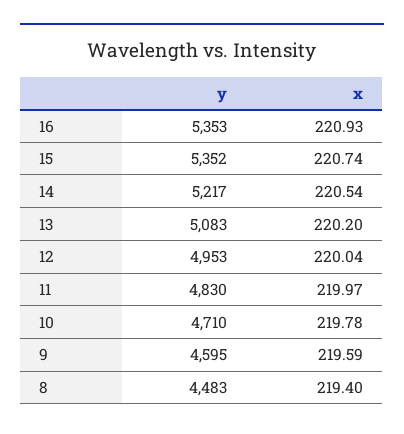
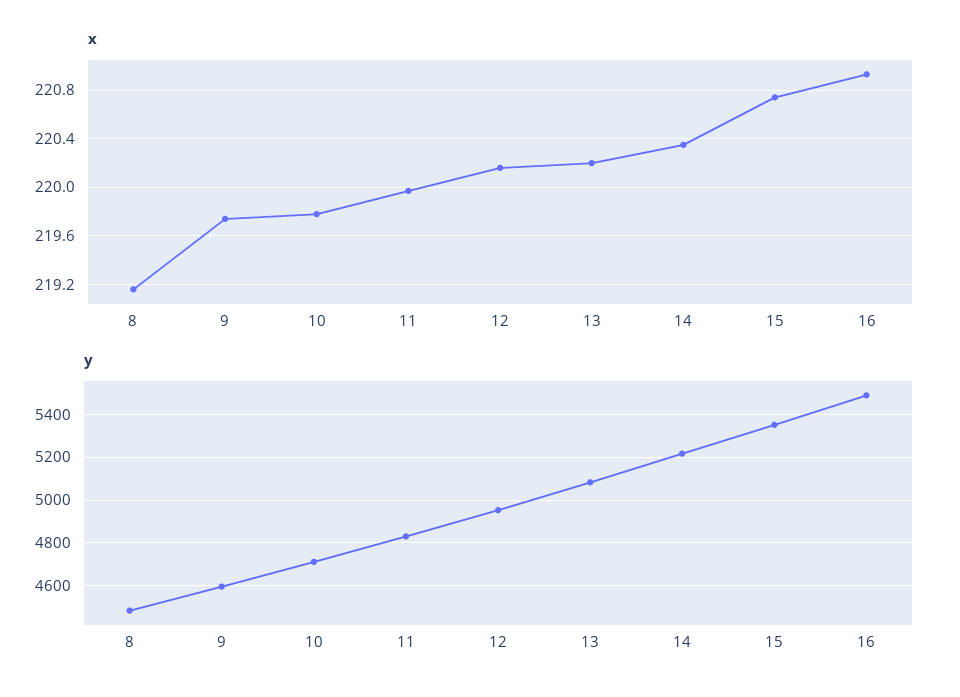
  {
    "y": {
-     "16": 5353,
+     "16": 5500,
      "15": 5352,
      "14": 5217,
      "13": 5083,
      "12": 4953,
      "11": 4830,
      "10": 4710,
      "9": 4595,
      "8": 4483
    },
    "x": {
      "16": 220.93,
      "15": 220.74,
-     "14": 220.54,
+     "14": 220.35,
      "13": 220.2,
-     "12": 220.04,
+     "12": 220.15,
      "11": 219.97,
      "10": 219.78,
-     "9": 219.59,
+     "9": 219.75,
-     "8": 219.4
+     "8": 219.15
    }
  }

